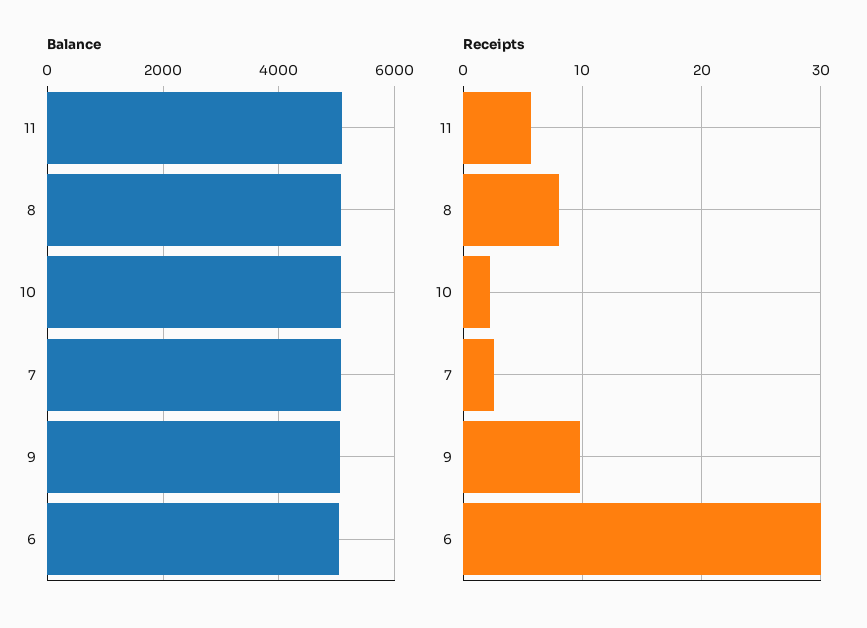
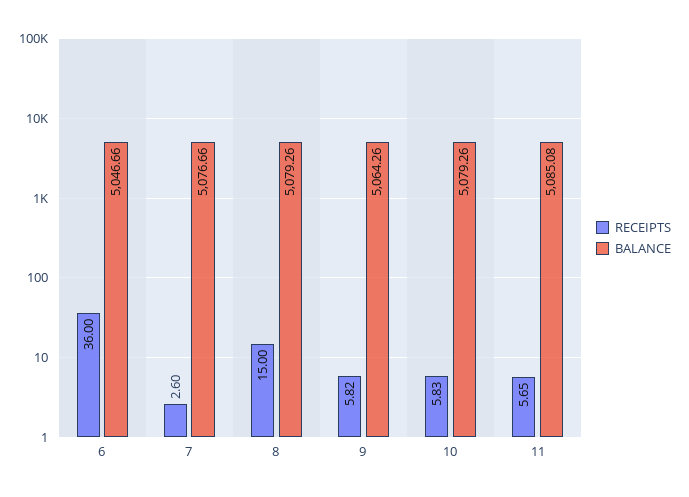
  {
    "Balance": {
      "11": 5085.08,
      "8": 5079.26,
      "10": 5079.26,
      "7": 5076.66,
      "9": 5064.26,
      "6": 5046.66
    },
    "Receipts": {
      "11": 5.65,
-     "8": 8,
+     "8": 15,
-     "10": 2,
+     "10": 5.83,
      "7": 2.6,
-     "9": 10,
+     "9": 5.82,
-     "6": 30
+     "6": 36
    }
  }

